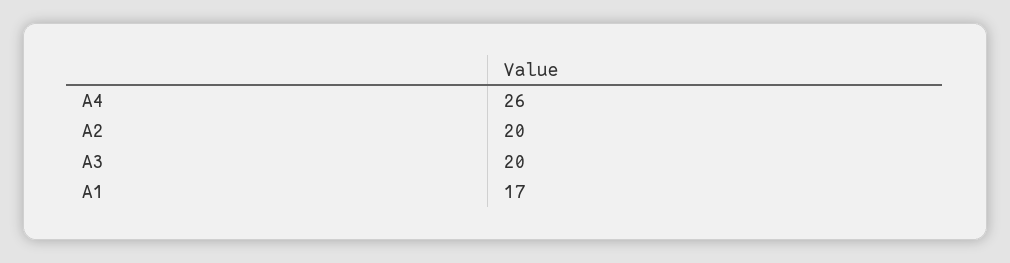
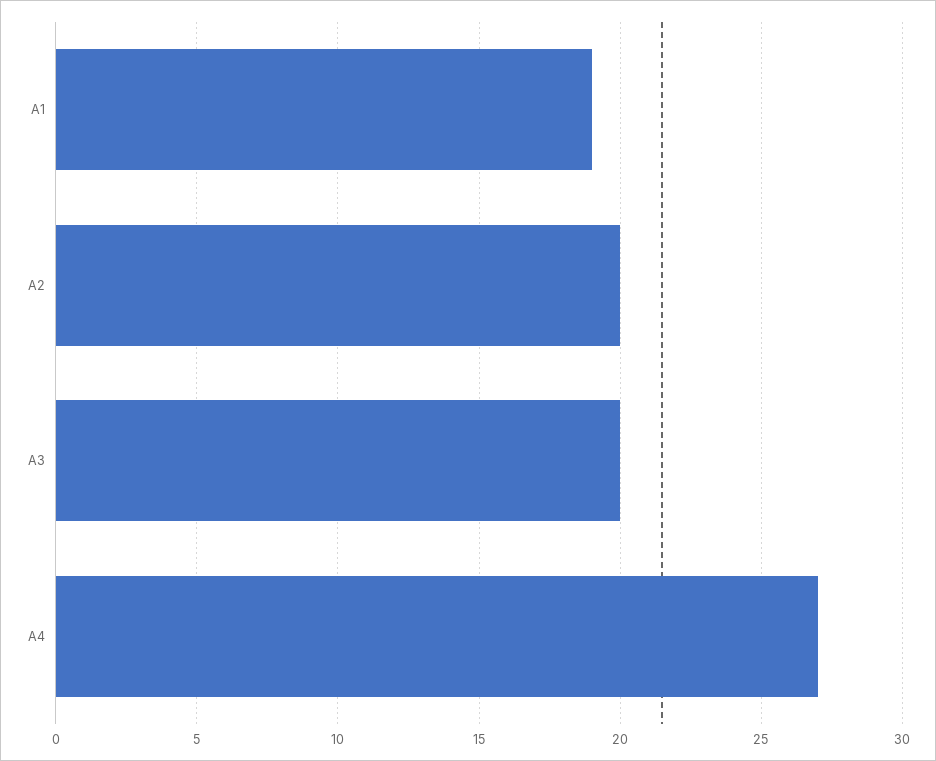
  {
-   "A4": 26,
+   "A4": 27,
    "A2": 20,
    "A3": 20,
-   "A1": 17
+   "A1": 19
  }

